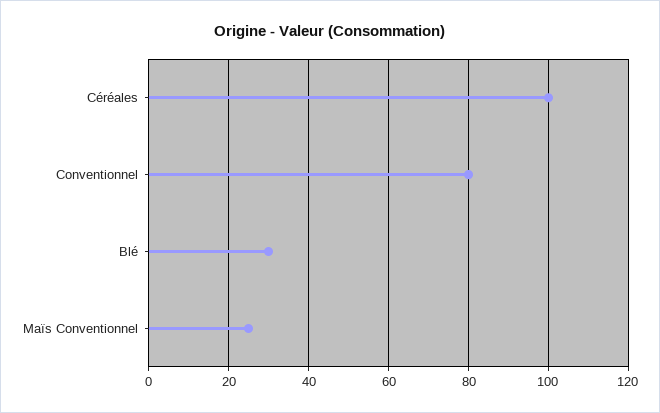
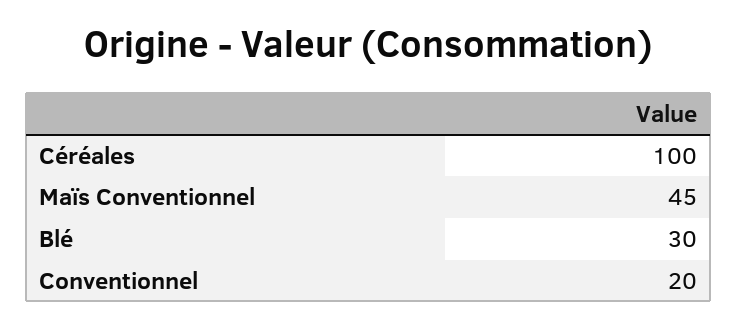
  {
    "Céréales": 100,
-   "Conventionnel": 80,
+   "Conventionnel": 20,
    "Blé": 30,
-   "Maïs Conventionnel": 25
+   "Maïs Conventionnel": 45
  }

